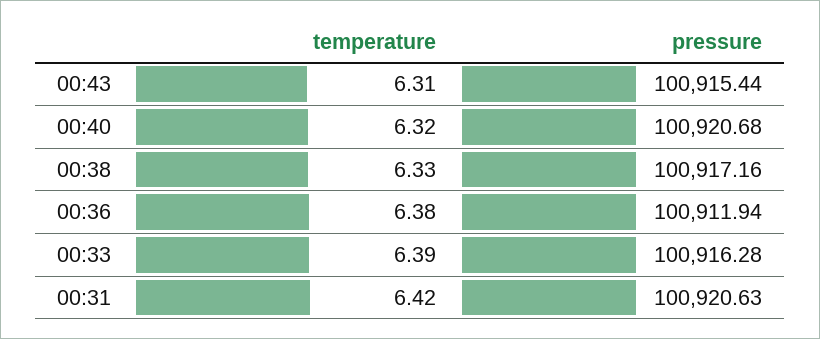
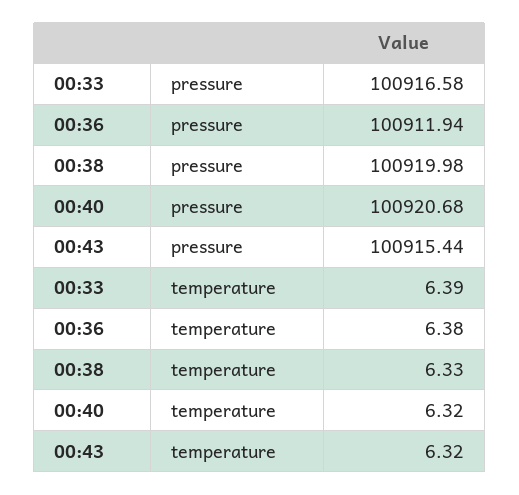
  {
    "temperature": {
-     "00:43": 6.31,
+     "00:43": 6.32,
      "00:40": 6.32,
      "00:38": 6.33,
      "00:36": 6.38,
-     "00:33": 6.39,
+     "00:33": 6.39
-     "00:31": 6.42
    },
    "pressure": {
      "00:43": 100915.44,
      "00:40": 100920.68,
-     "00:38": 100917.16,
+     "00:38": 100919.98,
      "00:36": 100911.94,
-     "00:33": 100916.28,
+     "00:33": 100916.58
-     "00:31": 100920.63
    }
  }

